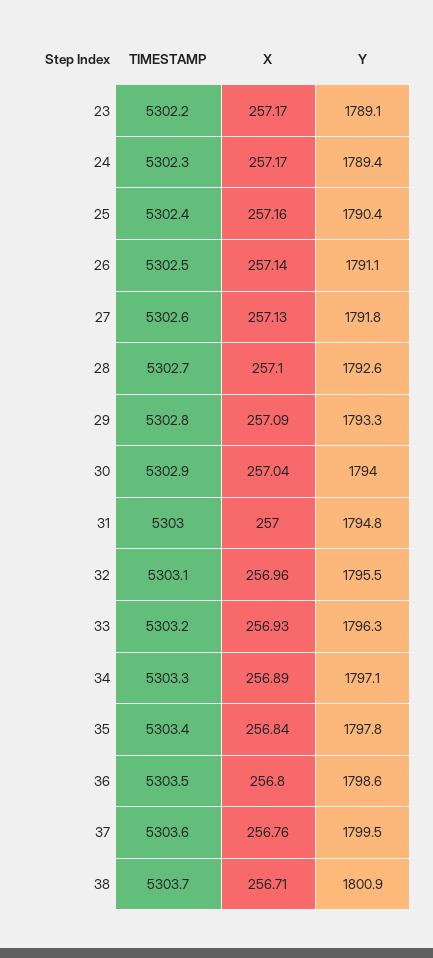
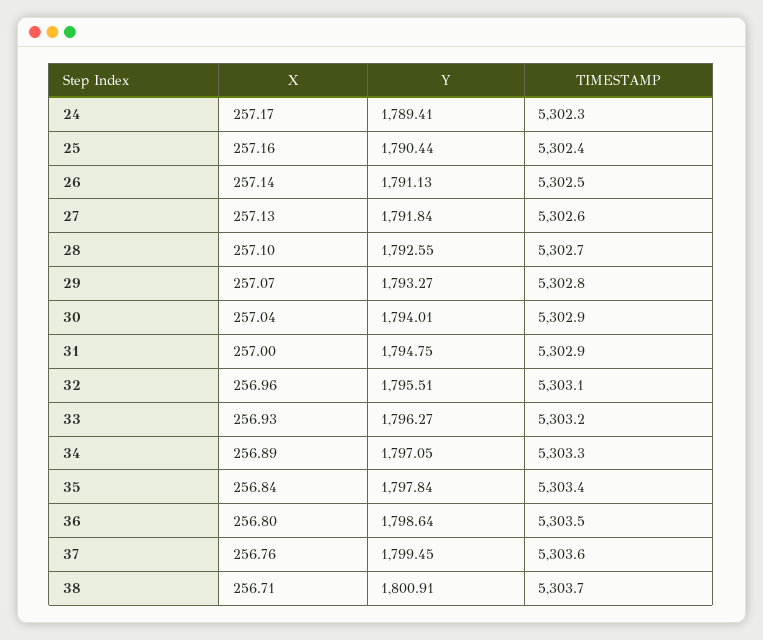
  {
    "TIMESTAMP": {
-     "23": 5302.2,
      "24": 5302.3,
      "25": 5302.4,
      "26": 5302.5,
      "27": 5302.6,
      "28": 5302.7,
      "29": 5302.8,
      "30": 5302.9,
-     "31": 5303,
+     "31": 5302.9,
      "32": 5303.1,
      "33": 5303.2,
      "34": 5303.3,
      "35": 5303.4,
      "36": 5303.5,
      "37": 5303.6,
      "38": 5303.7
    },
    "X": {
-     "23": 257.17,
      "24": 257.17,
      "25": 257.16,
      "26": 257.14,
      "27": 257.13,
      "28": 257.1,
-     "29": 257.09,
+     "29": 257.07,
      "30": 257.04,
      "31": 257,
      "32": 256.96,
      "33": 256.93,
      "34": 256.89,
      "35": 256.84,
      "36": 256.8,
      "37": 256.76,
      "38": 256.71
    },
    "Y": {
-     "23": 1789.1,
      "24": 1789.41,
      "25": 1790.44,
      "26": 1791.13,
      "27": 1791.84,
      "28": 1792.55,
      "29": 1793.27,
      "30": 1794.01,
      "31": 1794.75,
      "32": 1795.51,
      "33": 1796.27,
      "34": 1797.05,
      "35": 1797.84,
      "36": 1798.64,
      "37": 1799.45,
      "38": 1800.91
    }
  }

